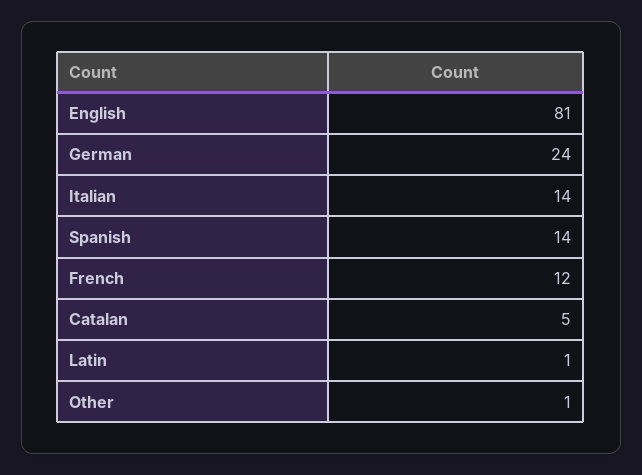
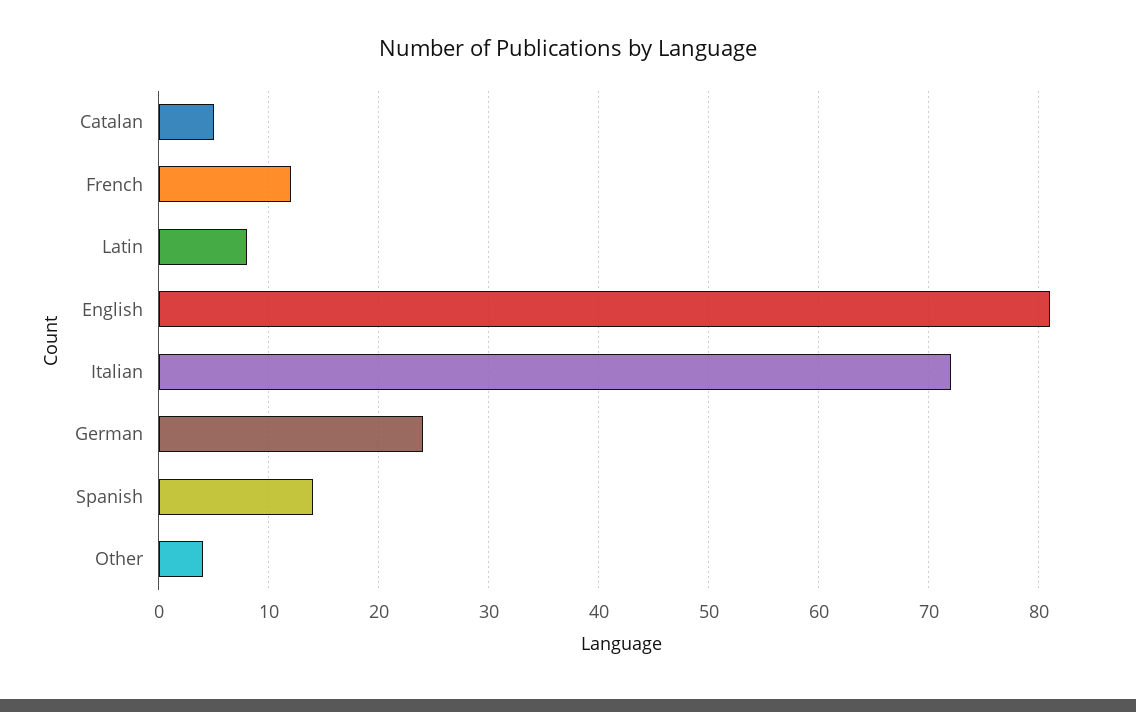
  {
    "English": 81,
    "German": 24,
-   "Italian": 14,
+   "Italian": 72,
    "Spanish": 14,
    "French": 12,
    "Catalan": 5,
-   "Latin": 1,
+   "Latin": 8,
-   "Other": 1
+   "Other": 4
  }

